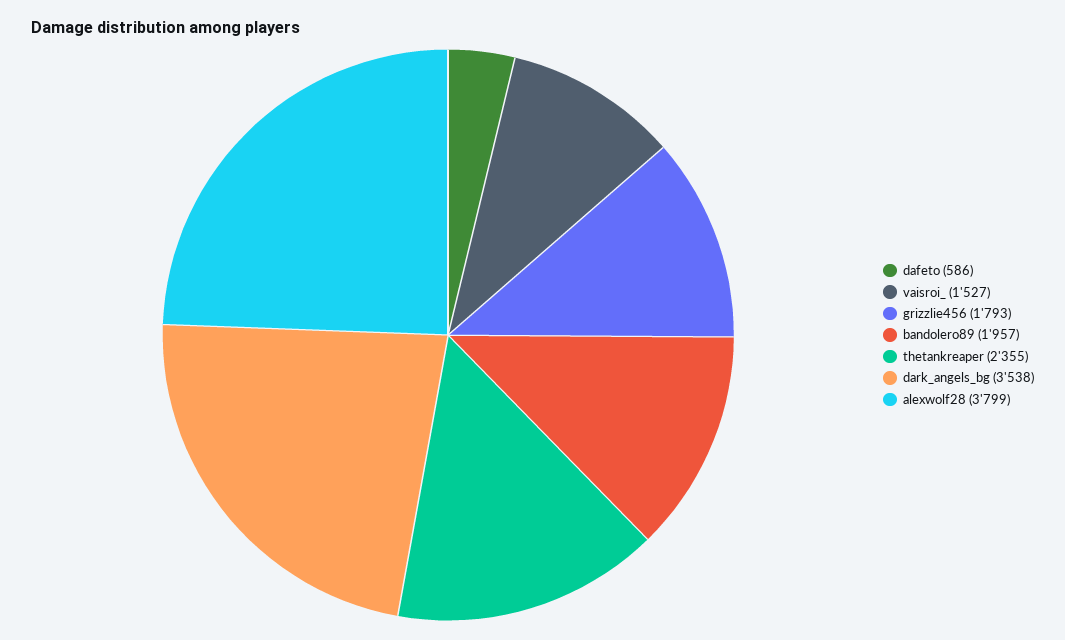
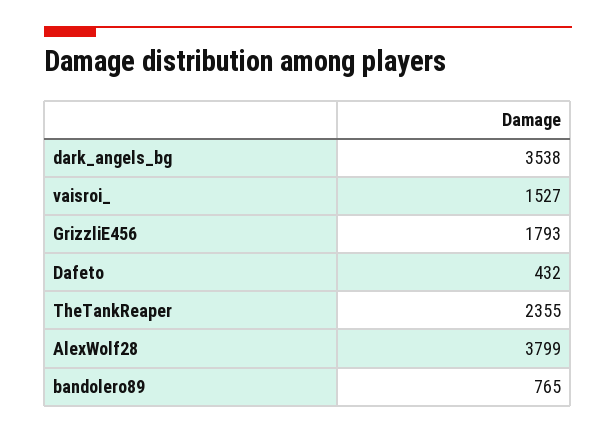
  {
-   "dafeto": 586,
+   "dafeto": 432,
    "vaisroi_": 1527,
    "grizzlie456": 1793,
-   "bandolero89": 1957,
+   "bandolero89": 765,
    "thetankreaper": 2355,
    "dark_angels_bg": 3538,
    "alexwolf28": 3799
  }

